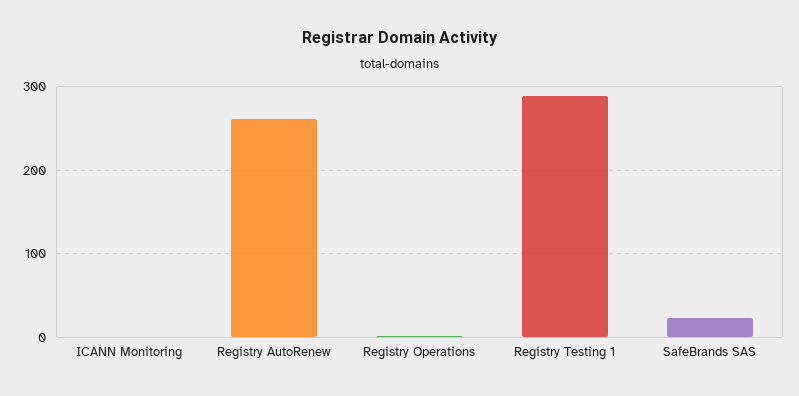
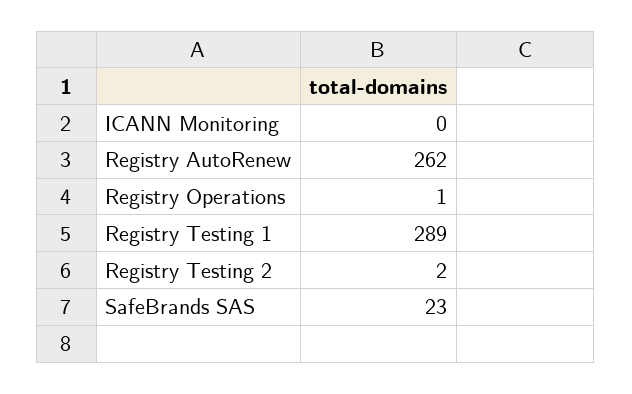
  {
    "ICANN Monitoring": 0,
    "Registry AutoRenew": 262,
    "Registry Operations": 1,
    "Registry Testing 1": 289,
-   "SafeBrands SAS": 23
+   "SafeBrands SAS": 23,
+   "Registry Testing 2": 2
  }

